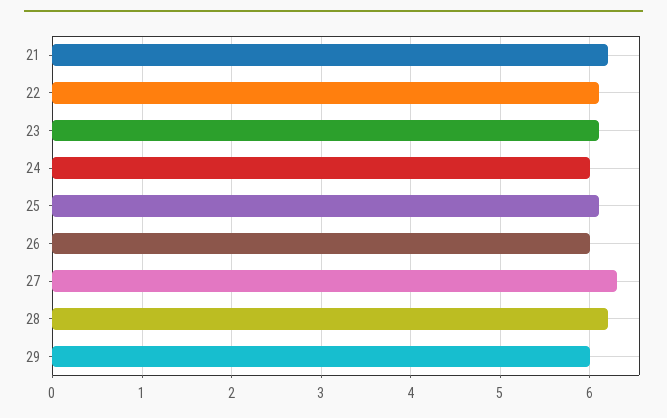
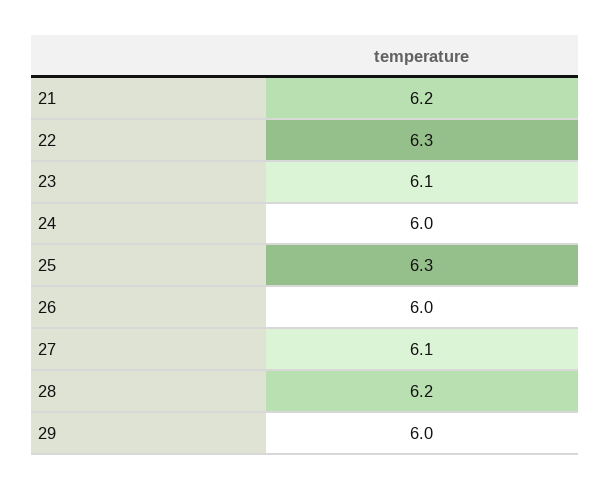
  {
    "21": 6.2,
-   "22": 6.1,
+   "22": 6.3,
    "23": 6.1,
    "24": 6,
-   "25": 6.1,
+   "25": 6.3,
    "26": 6,
-   "27": 6.3,
+   "27": 6.1,
    "28": 6.2,
    "29": 6
  }

